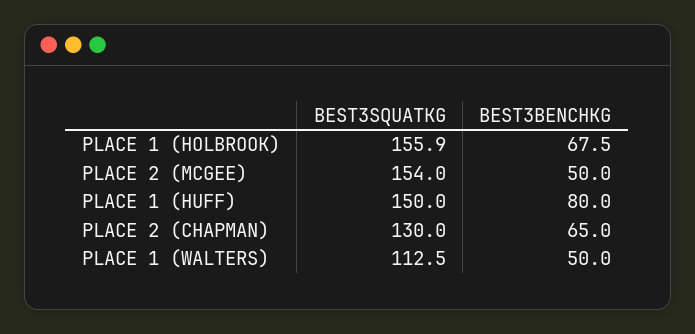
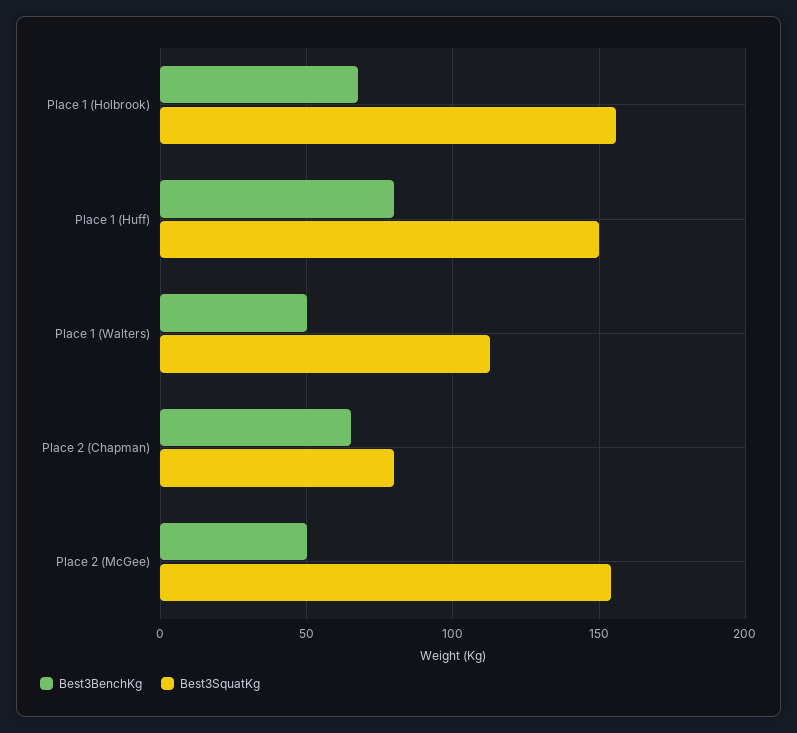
  {
    "BEST3SQUATKG": {
      "PLACE 1 (HOLBROOK)": 155.9,
      "PLACE 2 (MCGEE)": 154,
      "PLACE 1 (HUFF)": 150,
-     "PLACE 2 (CHAPMAN)": 130,
+     "PLACE 2 (CHAPMAN)": 80,
      "PLACE 1 (WALTERS)": 112.5
    },
    "BEST3BENCHKG": {
      "PLACE 1 (HOLBROOK)": 67.5,
      "PLACE 2 (MCGEE)": 50,
      "PLACE 1 (HUFF)": 80,
      "PLACE 2 (CHAPMAN)": 65,
      "PLACE 1 (WALTERS)": 50
    }
  }

